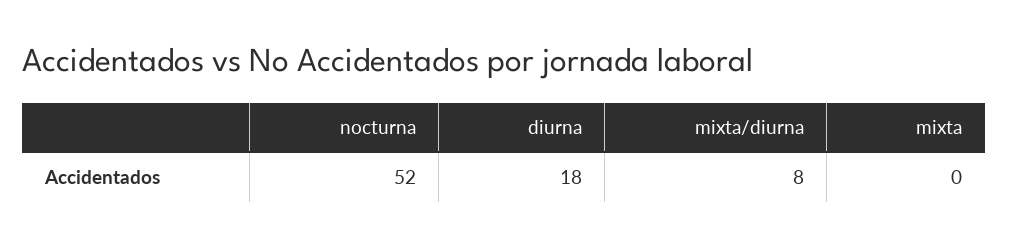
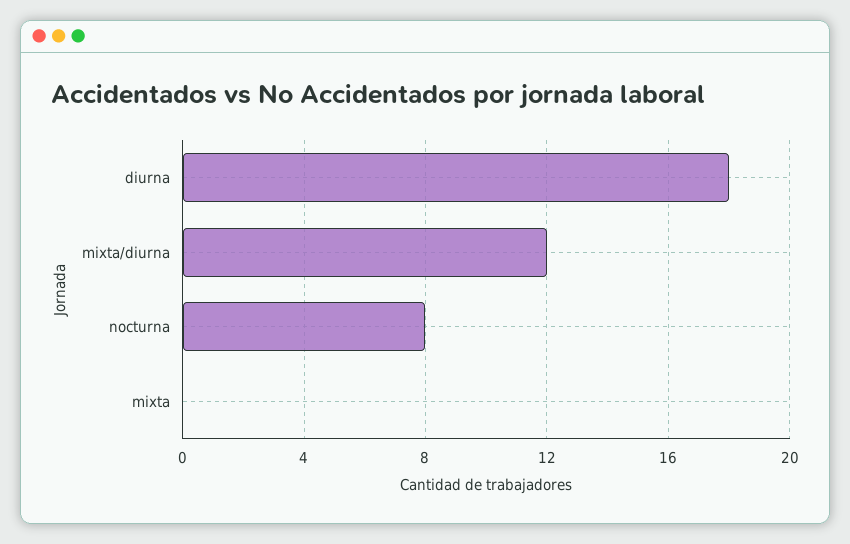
  {
-   "nocturna": 52,
+   "nocturna": 8,
    "diurna": 18,
-   "mixta/diurna": 8,
+   "mixta/diurna": 12,
    "mixta": 0
  }

